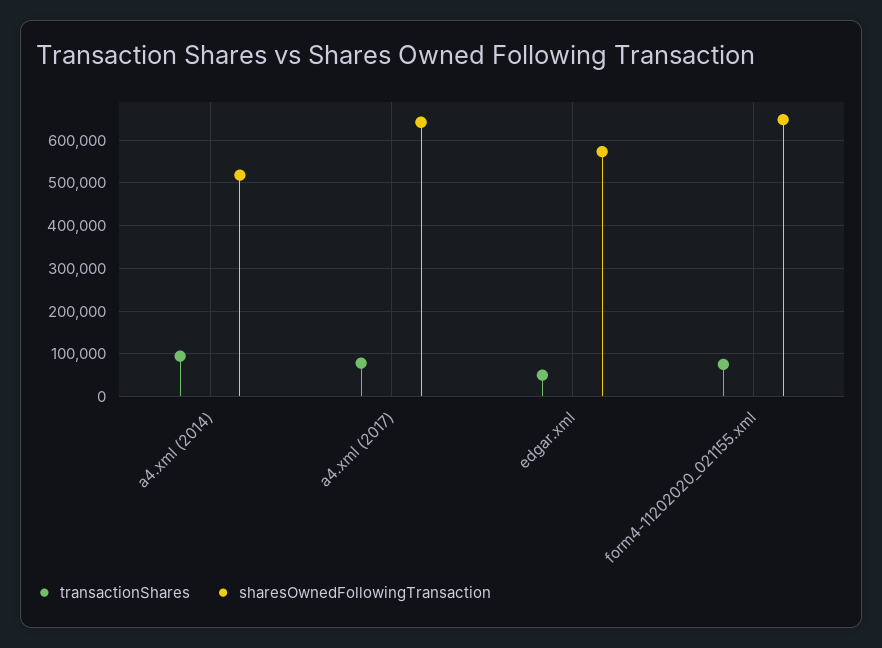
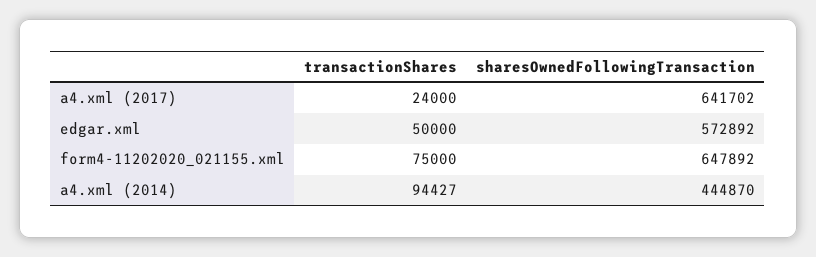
  {
    "transactionShares": {
      "a4.xml (2014)": 94427,
-     "a4.xml (2017)": 80000,
+     "a4.xml (2017)": 24000,
      "edgar.xml": 50000,
      "form4-11202020_021155.xml": 75000
    },
    "sharesOwnedFollowingTransaction": {
-     "a4.xml (2014)": 520000,
+     "a4.xml (2014)": 444870,
      "a4.xml (2017)": 641702,
      "edgar.xml": 572892,
      "form4-11202020_021155.xml": 647892
    }
  }

